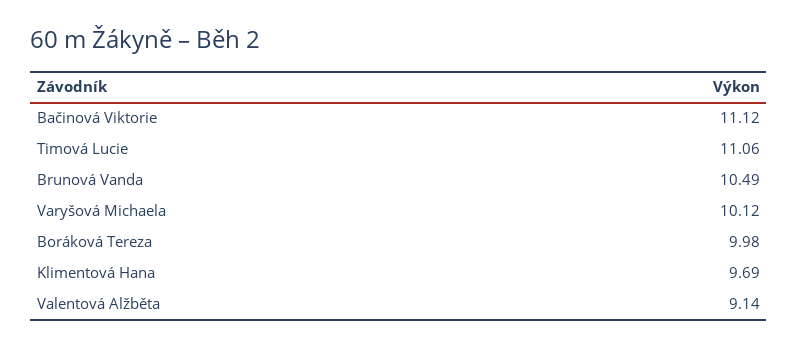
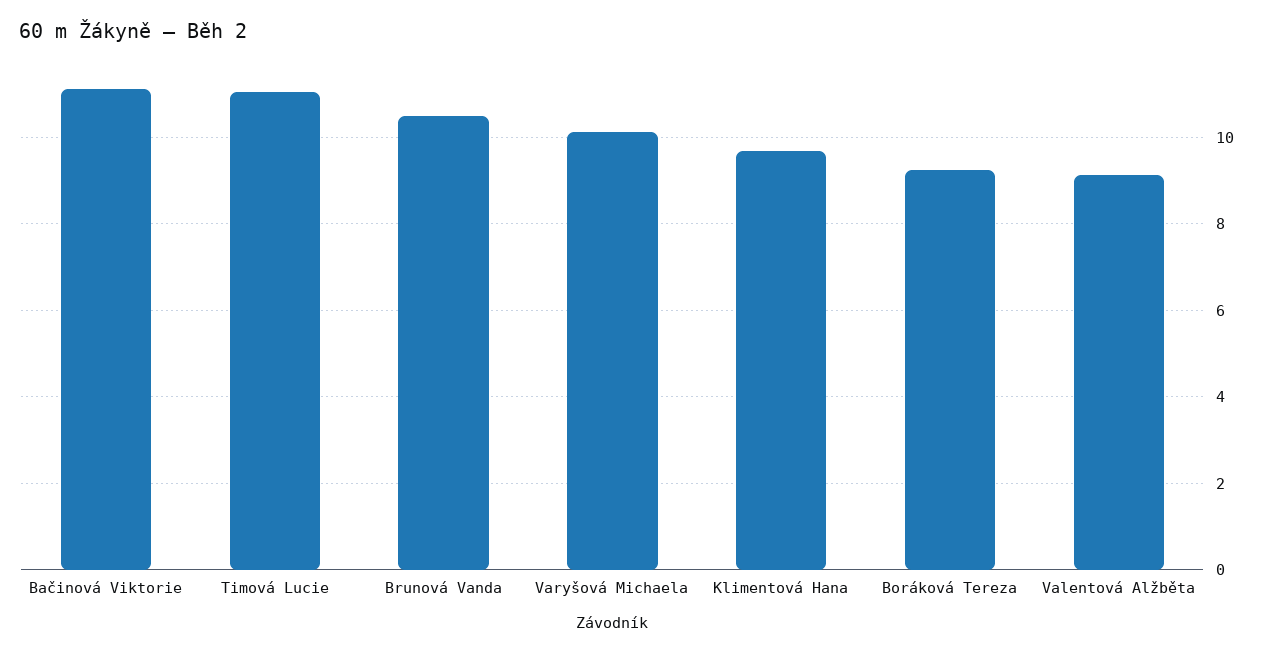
  {
    "Bačinová Viktorie": 11.12,
    "Timová Lucie": 11.06,
    "Brunová Vanda": 10.49,
    "Varyšová Michaela": 10.12,
-   "Boráková Tereza": 9.98,
+   "Boráková Tereza": 9.2,
    "Klimentová Hana": 9.69,
    "Valentová Alžběta": 9.14
  }

